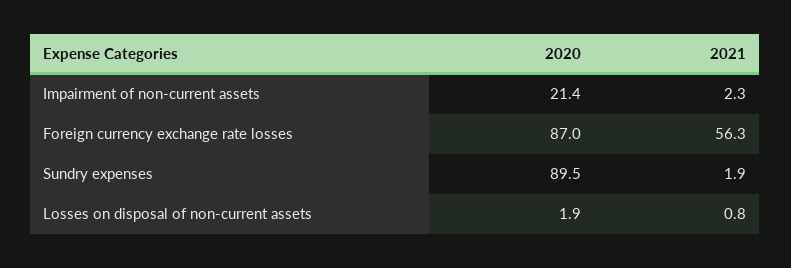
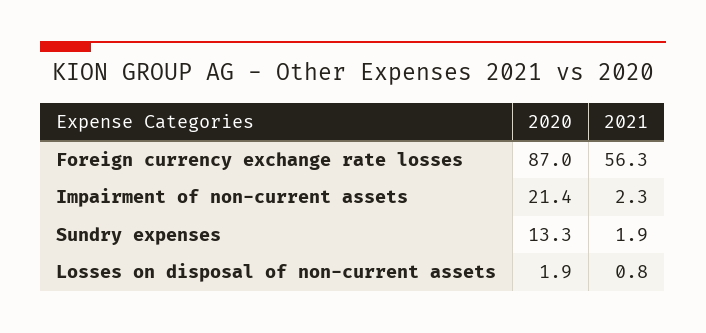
  {
    "2020": {
      "Impairment of non-current assets": 21.4,
      "Foreign currency exchange rate losses": 87,
-     "Sundry expenses": 89.5,
+     "Sundry expenses": 13.3,
      "Losses on disposal of non-current assets": 1.9
    },
    "2021": {
      "Impairment of non-current assets": 2.3,
      "Foreign currency exchange rate losses": 56.3,
      "Sundry expenses": 1.9,
      "Losses on disposal of non-current assets": 0.8
    }
  }

